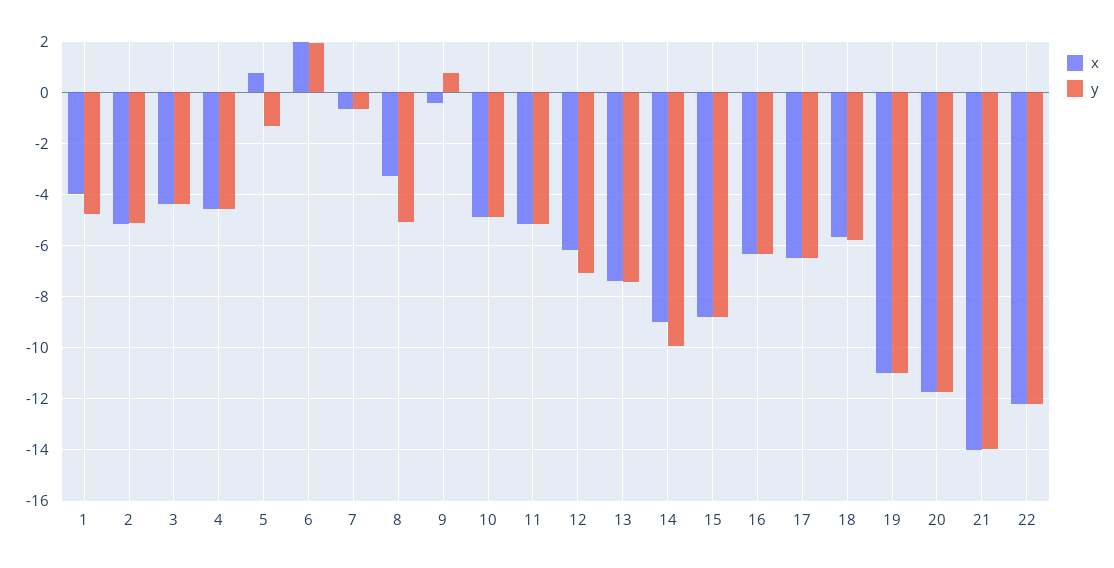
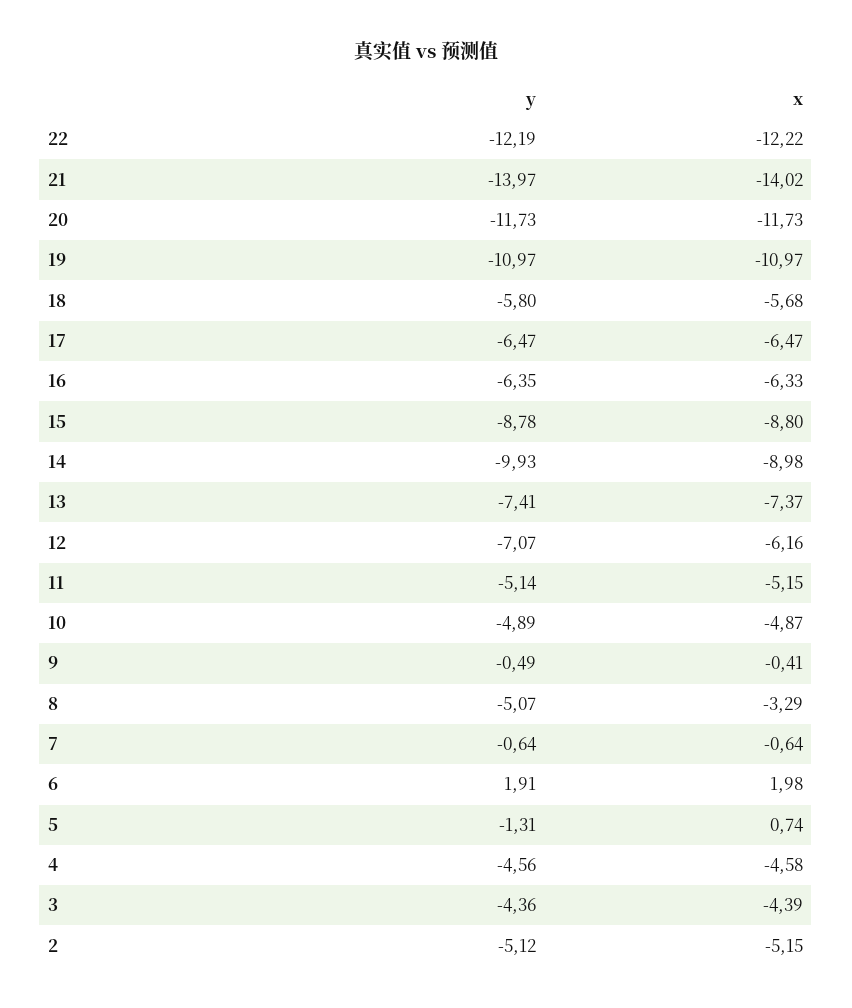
  {
    "x": {
-     "1": -4,
      "2": -5.15,
      "3": -4.39,
      "4": -4.58,
      "5": 0.74,
      "6": 1.98,
      "7": -0.64,
      "8": -3.29,
      "9": -0.41,
      "10": -4.87,
      "11": -5.15,
      "12": -6.16,
      "13": -7.37,
      "14": -8.98,
      "15": -8.8,
      "16": -6.33,
      "17": -6.47,
      "18": -5.68,
      "19": -10.97,
      "20": -11.73,
      "21": -14.02,
      "22": -12.22
    },
    "y": {
-     "1": -4.75,
      "2": -5.12,
      "3": -4.36,
      "4": -4.56,
      "5": -1.31,
      "6": 1.91,
      "7": -0.64,
      "8": -5.07,
-     "9": 0.75,
+     "9": -0.49,
      "10": -4.89,
      "11": -5.14,
      "12": -7.07,
      "13": -7.41,
      "14": -9.93,
      "15": -8.78,
      "16": -6.35,
      "17": -6.47,
      "18": -5.8,
      "19": -10.97,
      "20": -11.73,
      "21": -13.97,
      "22": -12.19
    }
  }

